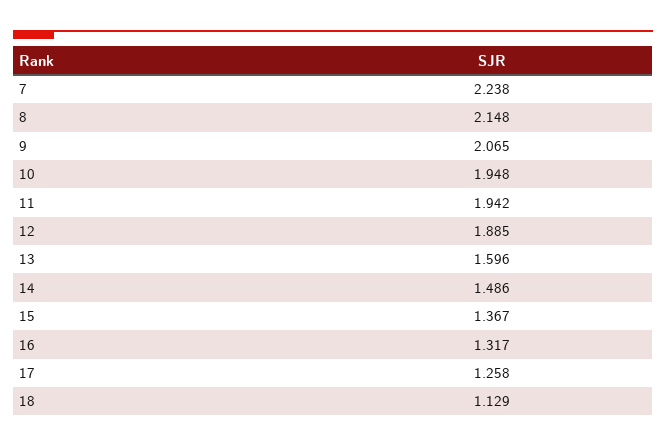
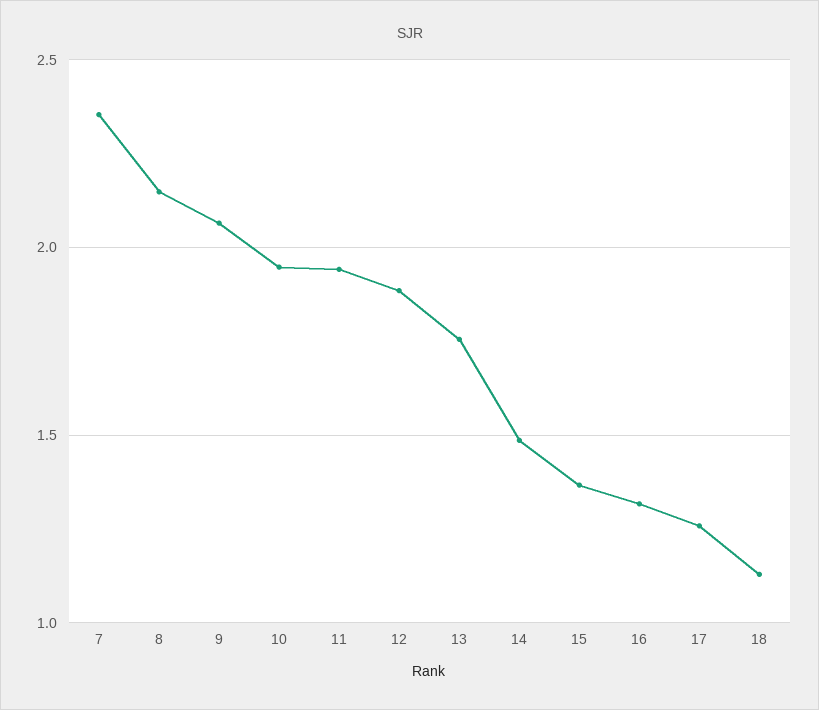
  {
-   "7": 2.238,
+   "7": 2.35,
    "8": 2.148,
    "9": 2.065,
    "10": 1.948,
    "11": 1.942,
    "12": 1.885,
-   "13": 1.596,
+   "13": 1.75,
    "14": 1.486,
    "15": 1.367,
    "16": 1.317,
    "17": 1.258,
    "18": 1.129
  }

